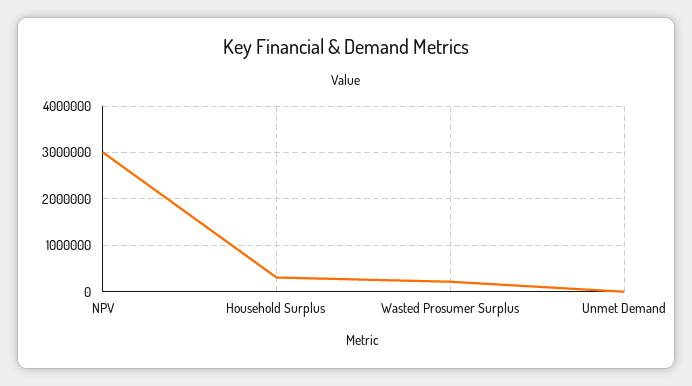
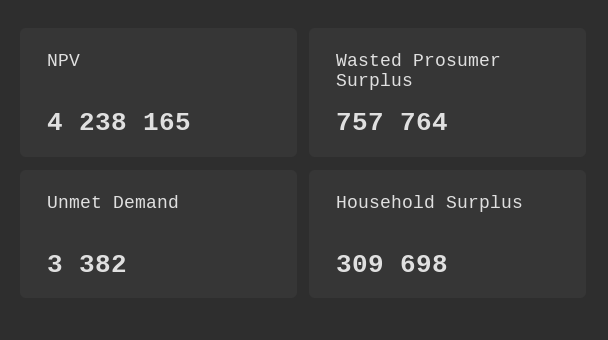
  {
-   "NPV": 3000000,
+   "NPV": 4238165,
    "Household Surplus": 309698,
-   "Wasted Prosumer Surplus": 200000,
+   "Wasted Prosumer Surplus": 757764,
    "Unmet Demand": 3382
  }

